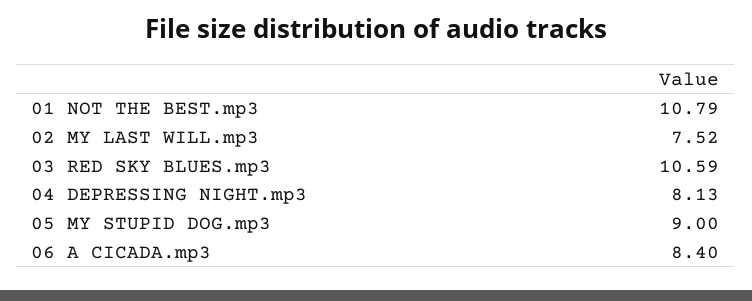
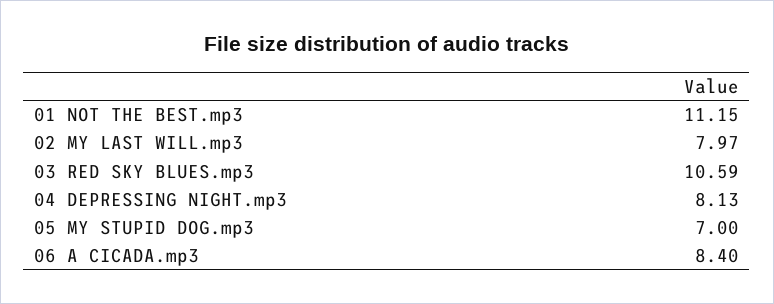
  {
-   "01 NOT THE BEST.mp3": 10.79,
+   "01 NOT THE BEST.mp3": 11.15,
-   "02 MY LAST WILL.mp3": 7.52,
+   "02 MY LAST WILL.mp3": 7.97,
    "03 RED SKY BLUES.mp3": 10.59,
    "04 DEPRESSING NIGHT.mp3": 8.13,
-   "05 MY STUPID DOG.mp3": 9,
+   "05 MY STUPID DOG.mp3": 7,
    "06 A CICADA.mp3": 8.4
  }

